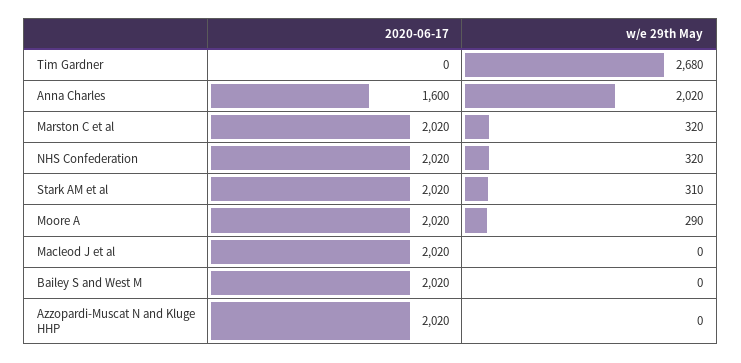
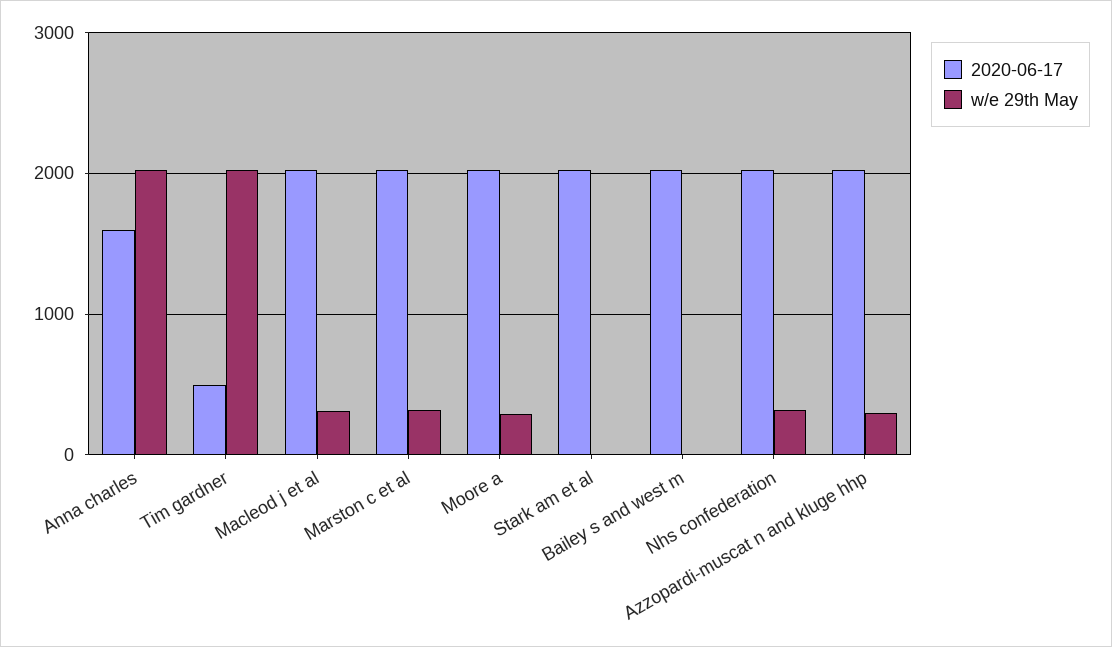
  {
    "2020-06-17": {
-     "Tim Gardner": 0,
+     "Tim Gardner": 500,
      "Anna Charles": 1600,
      "Marston C et al": 2020,
      "NHS Confederation": 2020,
      "Stark AM et al": 2020,
      "Moore A": 2020,
      "Macleod J et al": 2020,
      "Bailey S and West M": 2020,
      "Azzopardi-Muscat N and Kluge HHP": 2020
    },
    "w/e 29th May": {
-     "Tim Gardner": 2680,
+     "Tim Gardner": 2000,
      "Anna Charles": 2020,
      "Marston C et al": 320,
      "NHS Confederation": 320,
-     "Stark AM et al": 310,
+     "Stark AM et al": 0,
      "Moore A": 290,
-     "Macleod J et al": 0,
+     "Macleod J et al": 300,
      "Bailey S and West M": 0,
-     "Azzopardi-Muscat N and Kluge HHP": 0
+     "Azzopardi-Muscat N and Kluge HHP": 300
    }
  }

